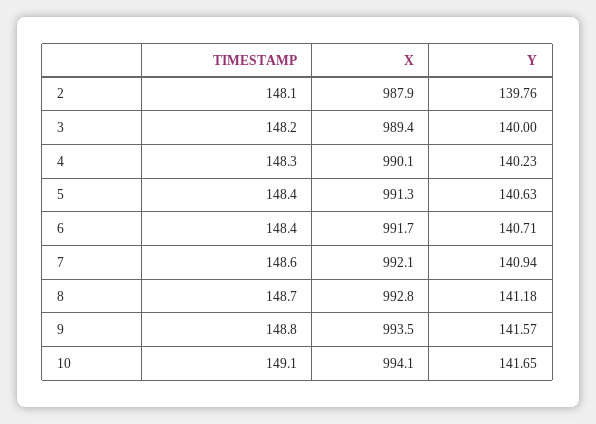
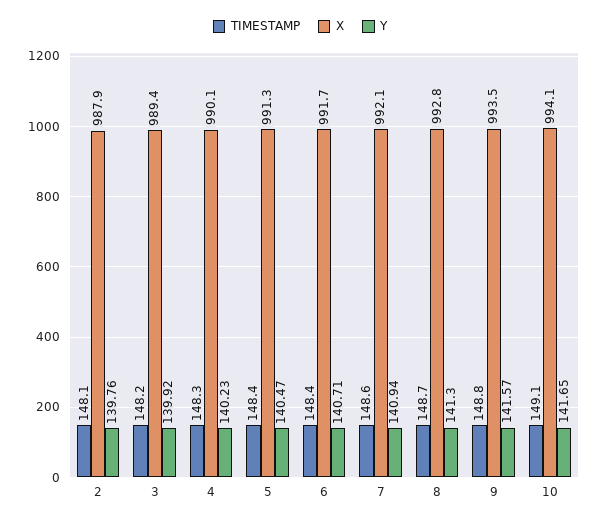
  {
    "TIMESTAMP": {
      "2": 148.1,
      "3": 148.2,
      "4": 148.3,
      "5": 148.4,
      "6": 148.4,
      "7": 148.6,
      "8": 148.7,
      "9": 148.8,
      "10": 149.1
    },
    "X": {
      "2": 987.9,
      "3": 989.4,
      "4": 990.1,
      "5": 991.3,
      "6": 991.7,
      "7": 992.1,
      "8": 992.8,
      "9": 993.5,
      "10": 994.1
    },
    "Y": {
      "2": 139.76,
-     "3": 140,
+     "3": 139.92,
      "4": 140.23,
-     "5": 140.63,
+     "5": 140.47,
      "6": 140.71,
      "7": 140.94,
-     "8": 141.18,
+     "8": 141.3,
      "9": 141.57,
      "10": 141.65
    }
  }

